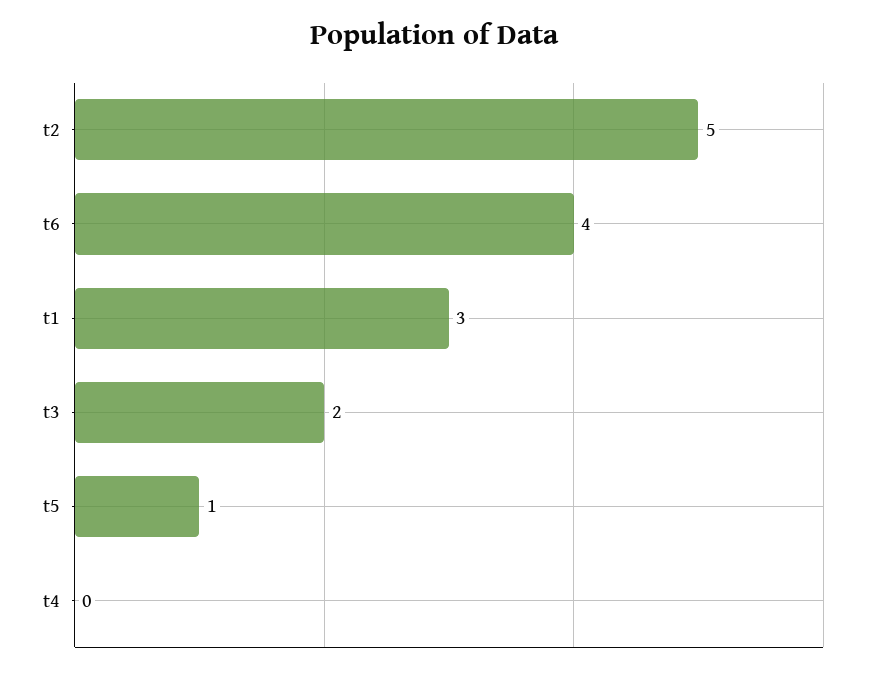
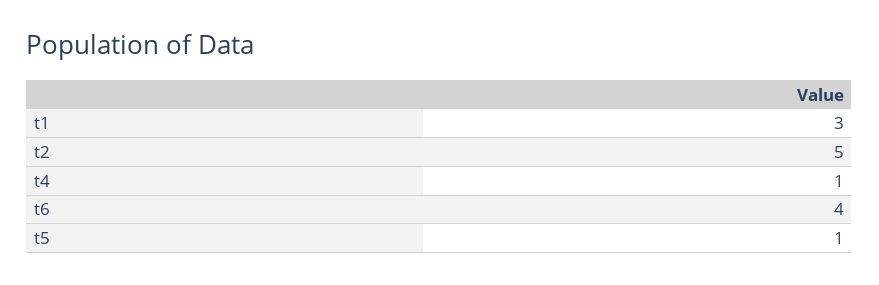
  {
    "t2": 5,
    "t6": 4,
    "t1": 3,
-   "t3": 2,
    "t5": 1,
-   "t4": 0
+   "t4": 1
  }

